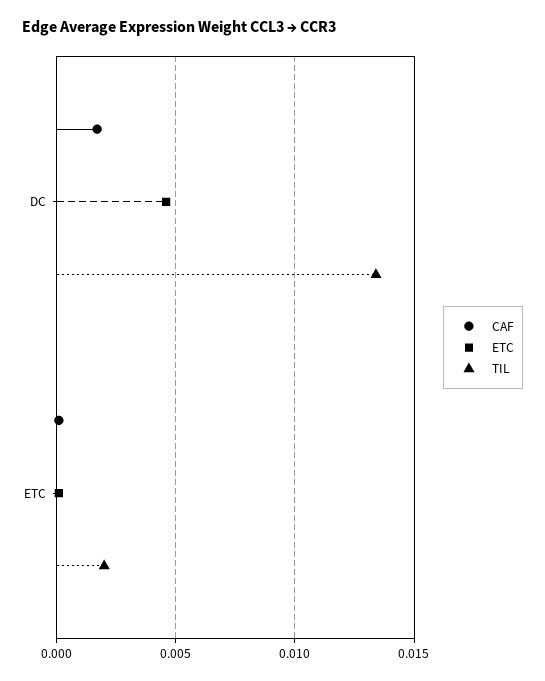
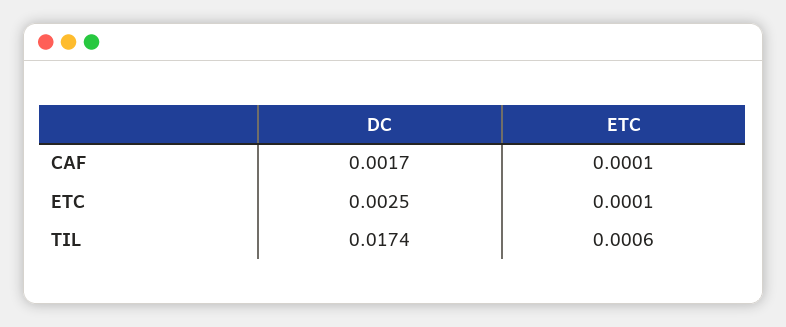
  {
    "CAF": {
      "DC": 0.0017,
      "ETC": 0.0001
    },
    "ETC": {
-     "DC": 0.0045,
+     "DC": 0.0025,
      "ETC": 0.0001
    },
    "TIL": {
-     "DC": 0.0135,
+     "DC": 0.0174,
-     "ETC": 0.002
+     "ETC": 0.0006
    }
  }

